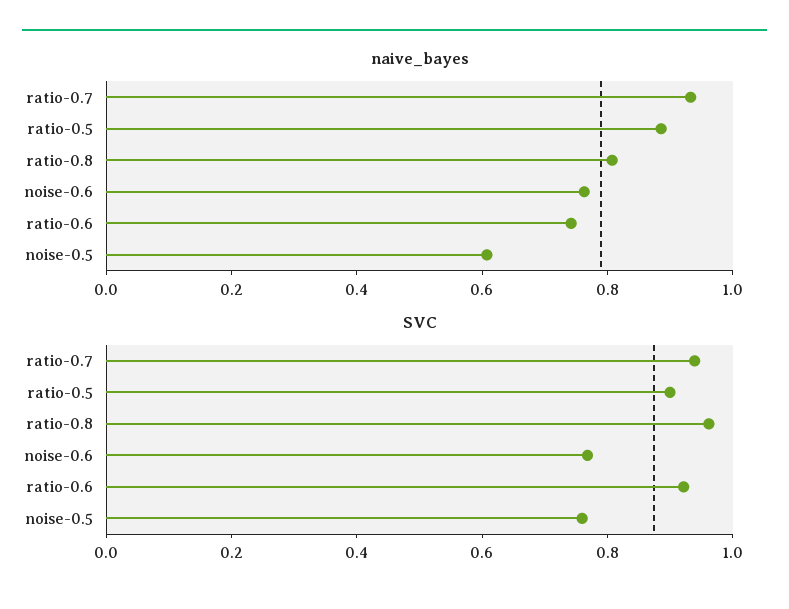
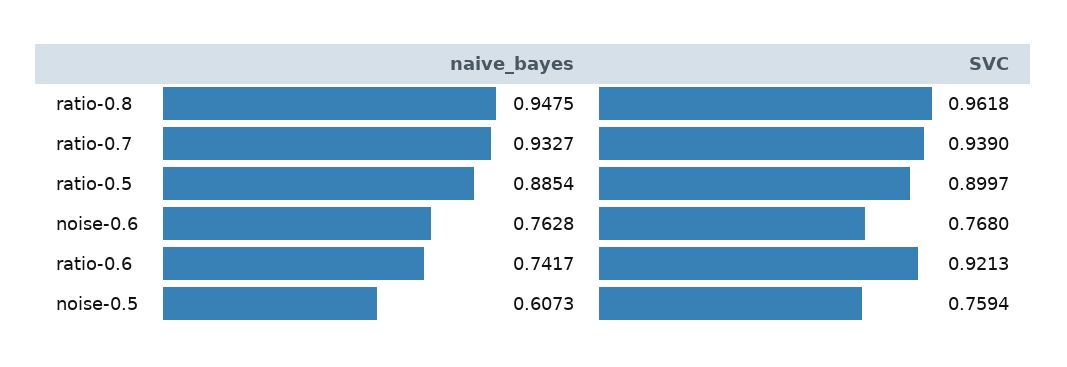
  {
    "naive_bayes": {
      "ratio-0.7": 0.9327,
      "ratio-0.5": 0.8854,
-     "ratio-0.8": 0.8,
+     "ratio-0.8": 0.9475,
      "noise-0.6": 0.7628,
      "ratio-0.6": 0.7417,
      "noise-0.5": 0.6073
    },
    "SVC": {
      "ratio-0.7": 0.939,
      "ratio-0.5": 0.8997,
      "ratio-0.8": 0.9618,
      "noise-0.6": 0.768,
      "ratio-0.6": 0.9213,
      "noise-0.5": 0.7594
    }
  }

